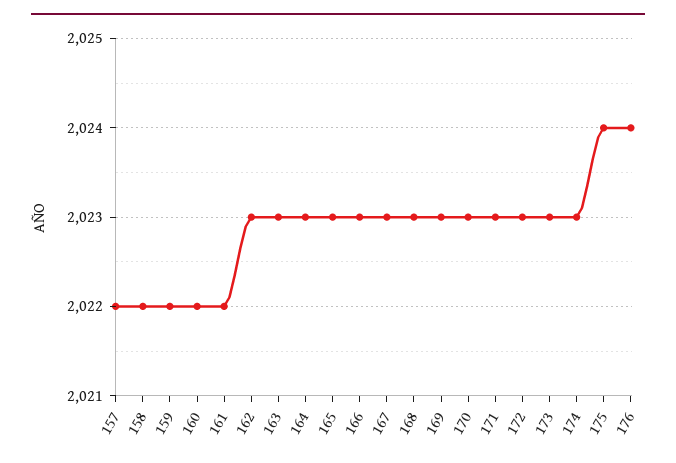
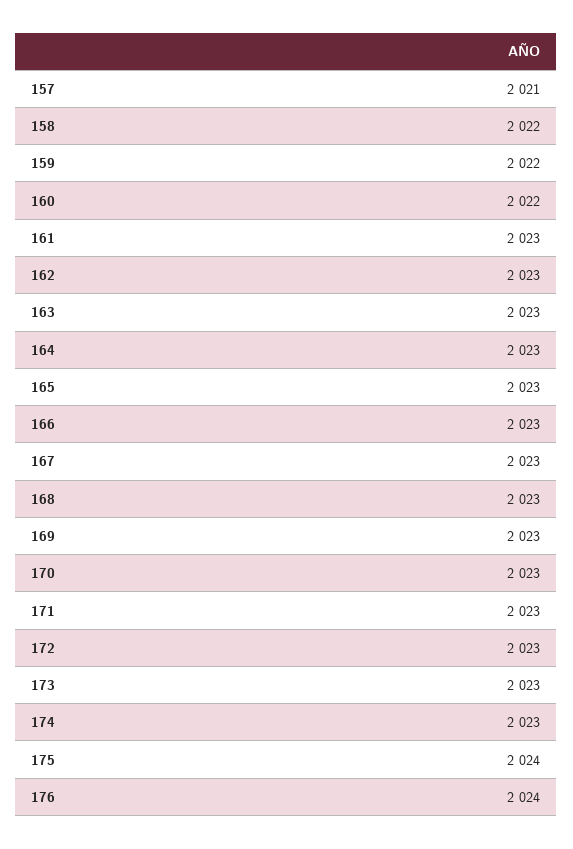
  {
-   "157": 2022,
+   "157": 2021,
    "158": 2022,
    "159": 2022,
    "160": 2022,
-   "161": 2022,
+   "161": 2023,
    "162": 2023,
    "163": 2023,
    "164": 2023,
    "165": 2023,
    "166": 2023,
    "167": 2023,
    "168": 2023,
    "169": 2023,
    "170": 2023,
    "171": 2023,
    "172": 2023,
    "173": 2023,
    "174": 2023,
    "175": 2024,
    "176": 2024
  }

